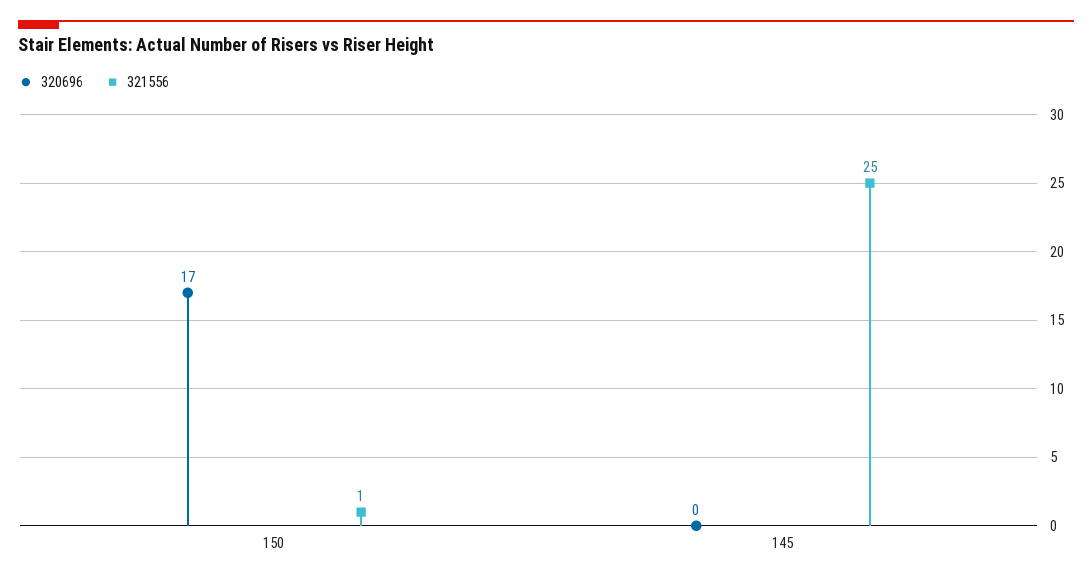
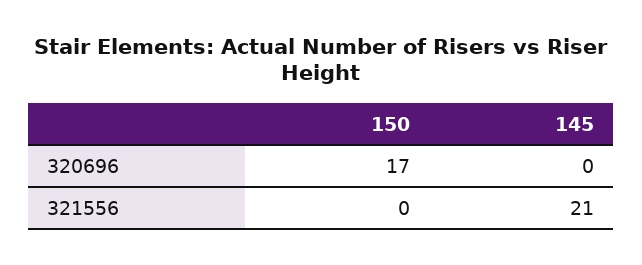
  {
    "320696": {
      "150": 17,
      "145": 0
    },
    "321556": {
-     "150": 1,
+     "150": 0,
-     "145": 25
+     "145": 21
    }
  }

